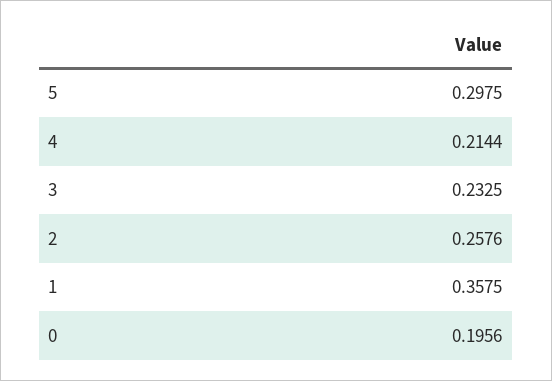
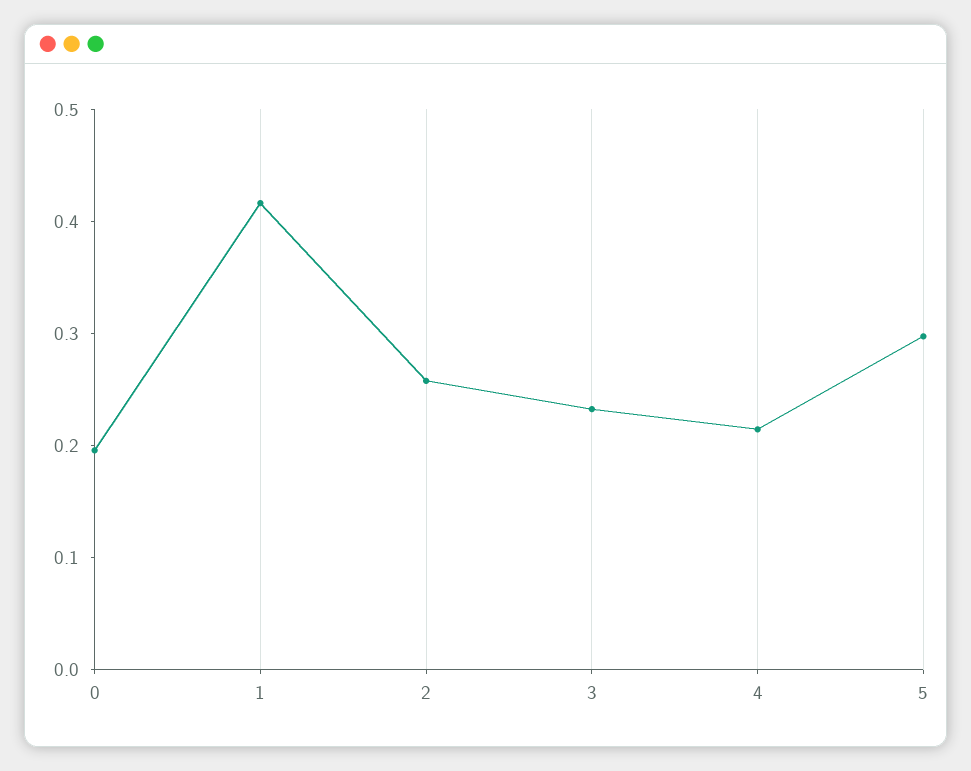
  {
    "5": 0.2975,
    "4": 0.2144,
    "3": 0.2325,
    "2": 0.2576,
-   "1": 0.3575,
+   "1": 0.42,
    "0": 0.1956
  }

